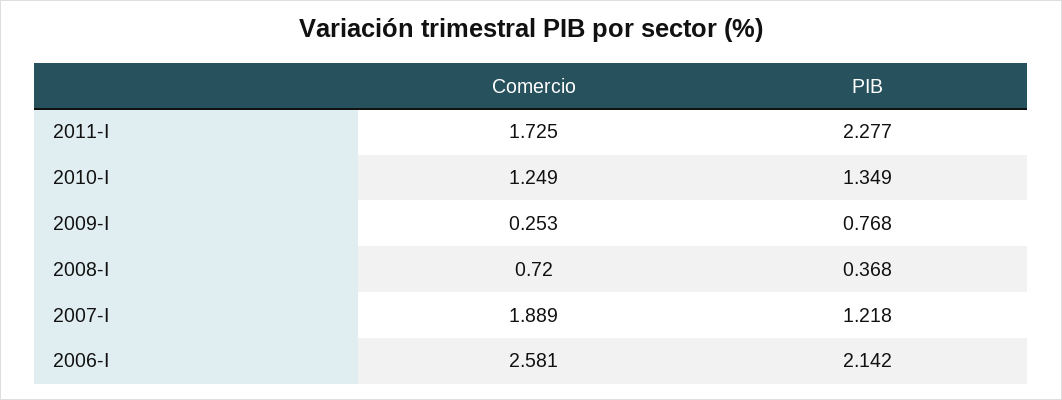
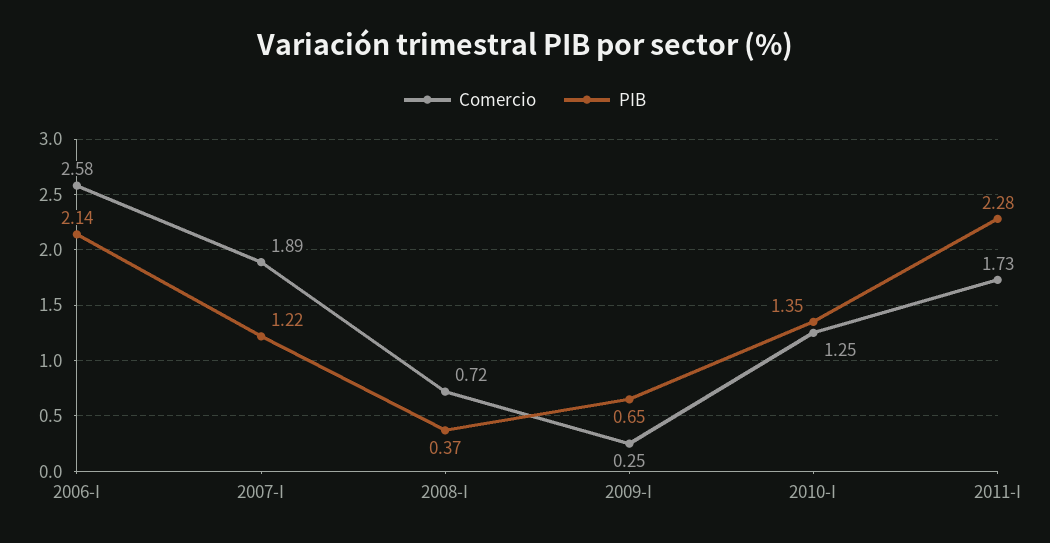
  {
    "Comercio": {
      "2011-I": 1.725,
      "2010-I": 1.249,
      "2009-I": 0.253,
      "2008-I": 0.72,
      "2007-I": 1.889,
      "2006-I": 2.581
    },
    "PIB": {
      "2011-I": 2.277,
      "2010-I": 1.349,
-     "2009-I": 0.768,
+     "2009-I": 0.65,
      "2008-I": 0.368,
      "2007-I": 1.218,
      "2006-I": 2.142
    }
  }

